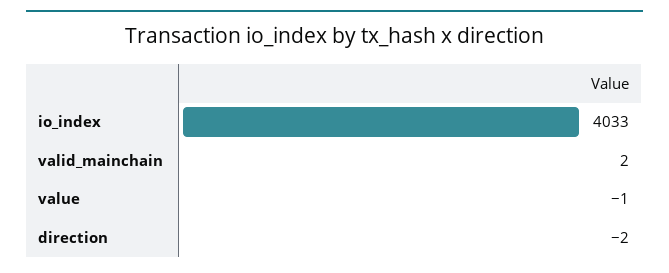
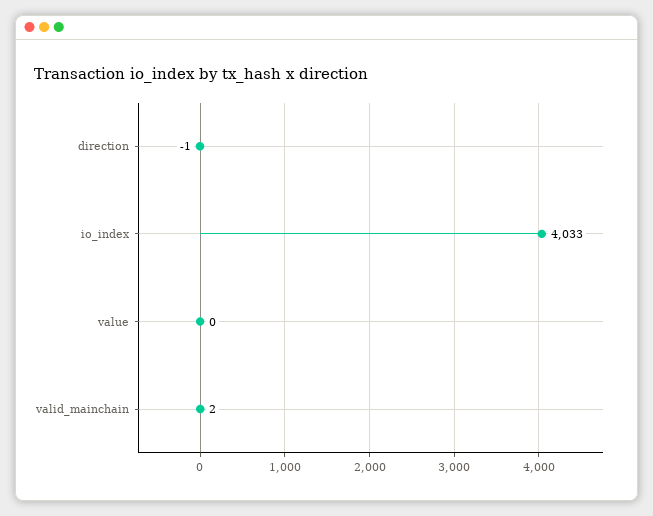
  {
    "io_index": 4033,
    "valid_mainchain": 2,
-   "value": -1,
+   "value": 0,
-   "direction": -2
+   "direction": -1
  }

